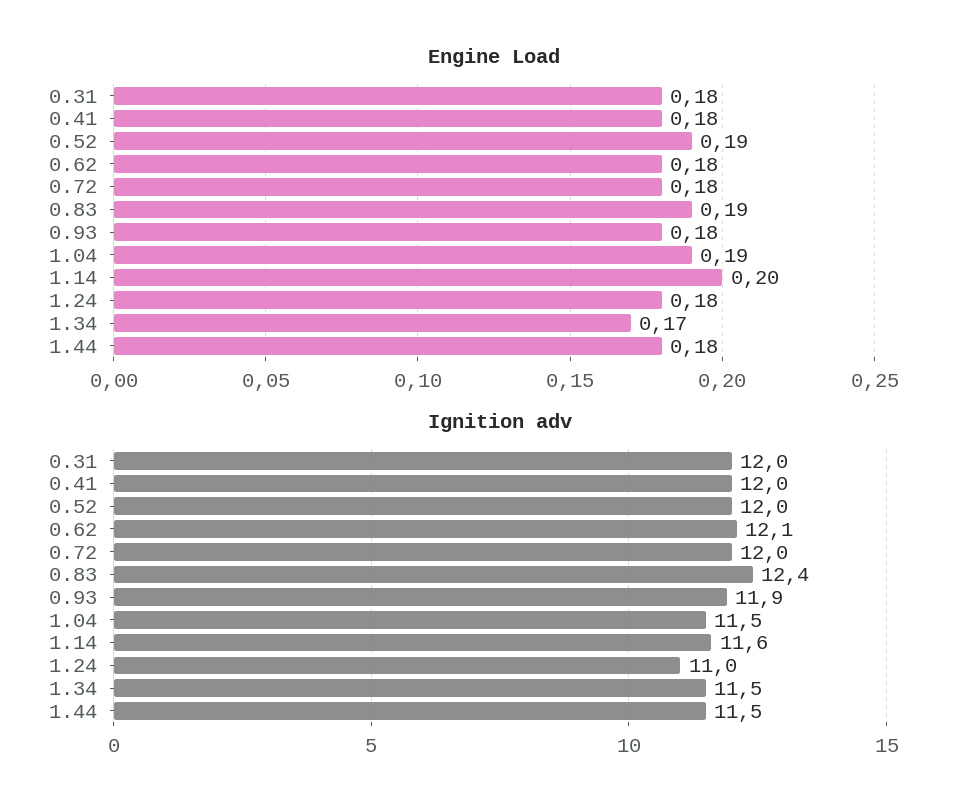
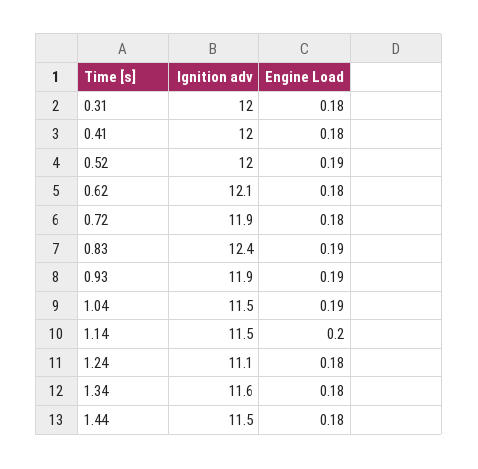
  {
    "Engine Load": {
      "0.31": 0.18,
      "0.41": 0.18,
      "0.52": 0.19,
      "0.62": 0.18,
      "0.72": 0.18,
      "0.83": 0.19,
-     "0.93": 0.18,
+     "0.93": 0.19,
      "1.04": 0.19,
      "1.14": 0.2,
      "1.24": 0.18,
-     "1.34": 0.17,
+     "1.34": 0.18,
      "1.44": 0.18
    },
    "Ignition adv": {
      "0.31": 12,
      "0.41": 12,
      "0.52": 12,
      "0.62": 12.1,
-     "0.72": 12,
+     "0.72": 11.9,
      "0.83": 12.4,
      "0.93": 11.9,
      "1.04": 11.5,
-     "1.14": 11.6,
+     "1.14": 11.5,
-     "1.24": 11,
+     "1.24": 11.1,
-     "1.34": 11.5,
+     "1.34": 11.6,
      "1.44": 11.5
    }
  }

